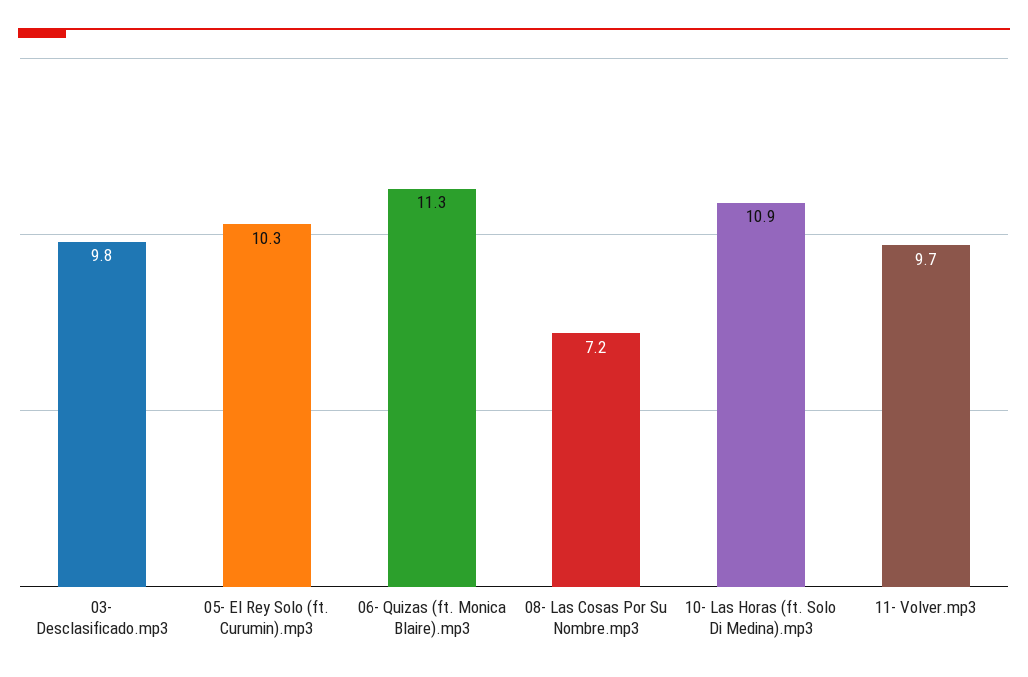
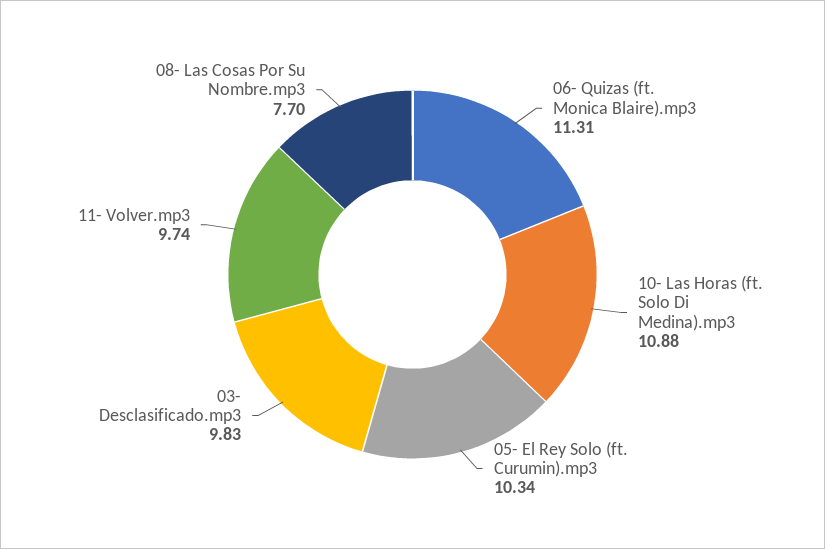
  {
    "03- Desclasificado.mp3": 9.83,
    "05- El Rey Solo (ft. Curumin).mp3": 10.34,
    "06- Quizas (ft. Monica Blaire).mp3": 11.31,
-   "08- Las Cosas Por Su Nombre.mp3": 7.2,
+   "08- Las Cosas Por Su Nombre.mp3": 7.7,
    "10- Las Horas (ft. Solo Di Medina).mp3": 10.88,
    "11- Volver.mp3": 9.74
  }

